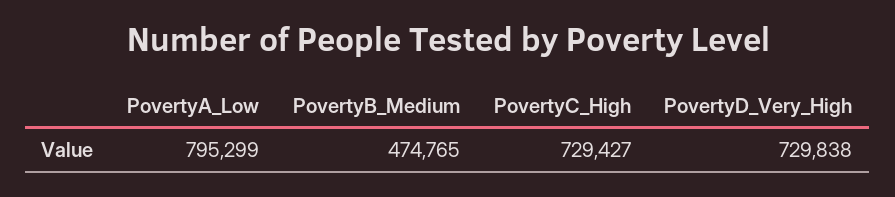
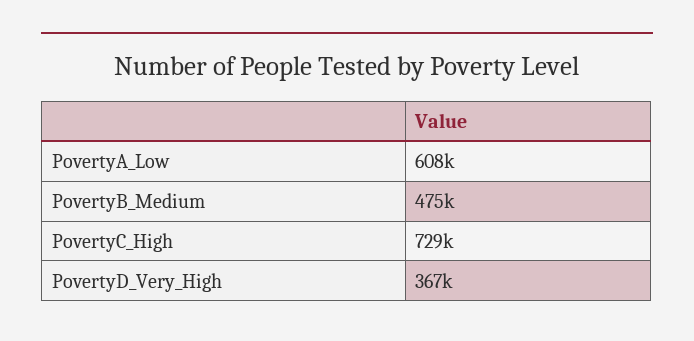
  {
-   "PovertyA_Low": 795299,
+   "PovertyA_Low": 608000,
    "PovertyB_Medium": 474765,
    "PovertyC_High": 729427,
-   "PovertyD_Very_High": 729838
+   "PovertyD_Very_High": 367000
  }

